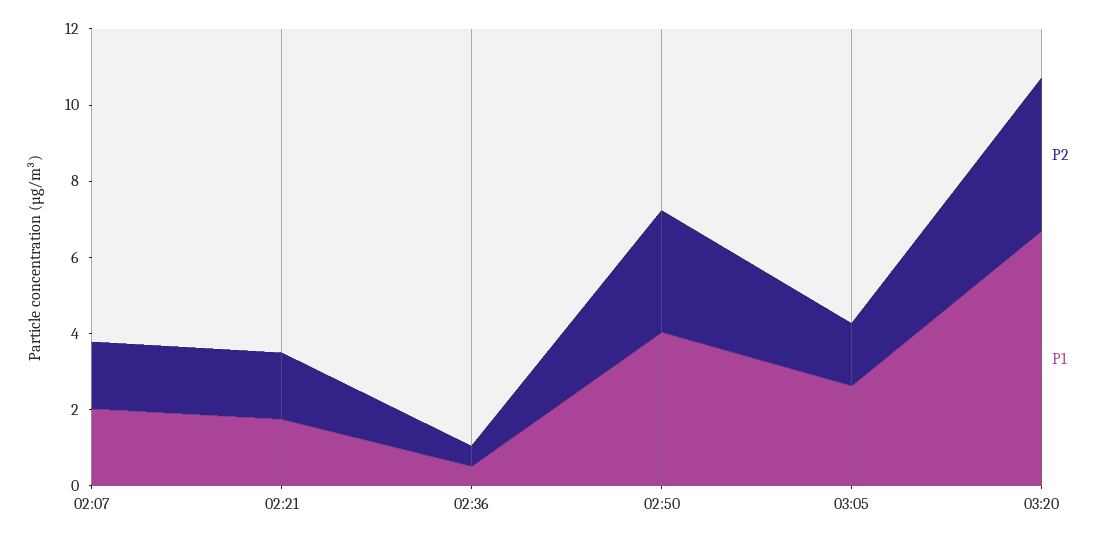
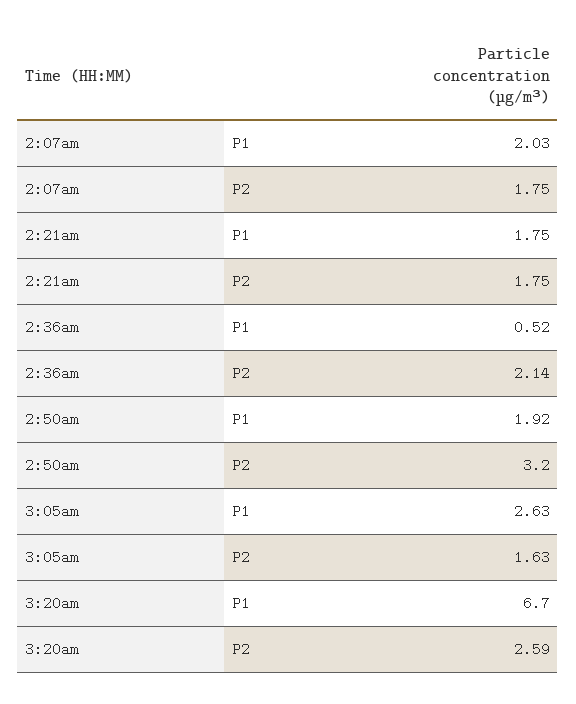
  {
    "P2": {
      "02:07": 1.75,
      "02:21": 1.75,
-     "02:36": 0.5,
+     "02:36": 2.14,
      "02:50": 3.2,
      "03:05": 1.63,
-     "03:20": 4
+     "03:20": 2.59
    },
    "P1": {
      "02:07": 2.03,
      "02:21": 1.75,
      "02:36": 0.52,
-     "02:50": 4,
+     "02:50": 1.92,
      "03:05": 2.63,
      "03:20": 6.7
    }
  }

